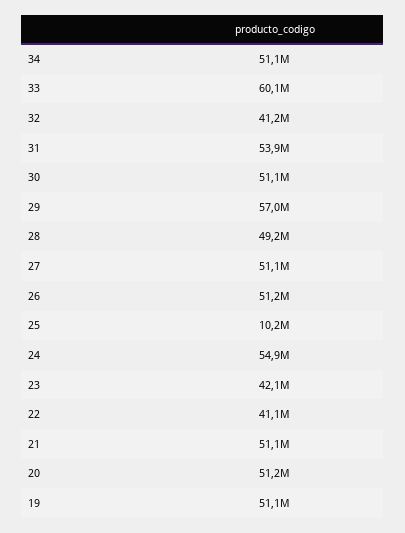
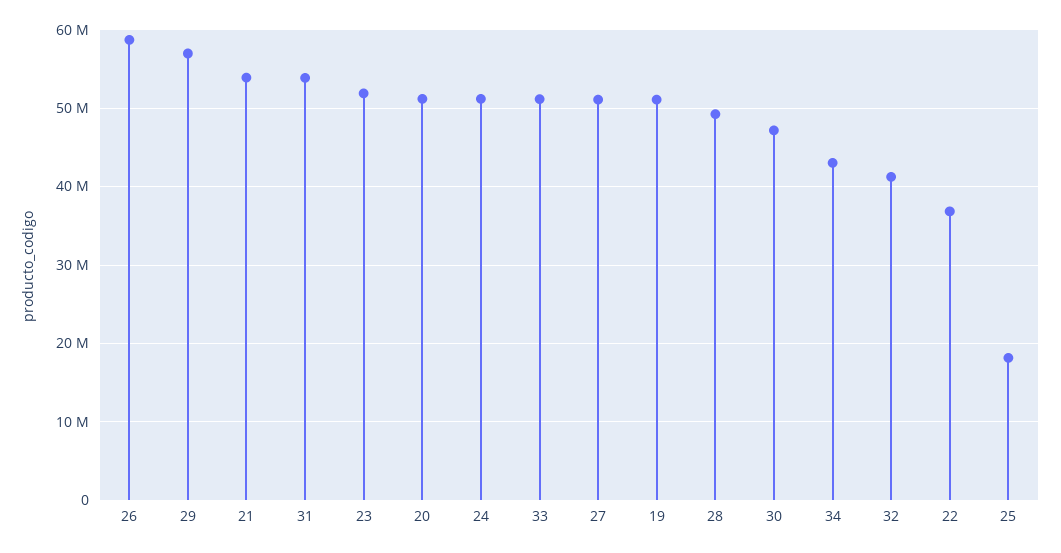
  {
-   "34": 51100000,
+   "34": 43000000,
-   "33": 60100000,
+   "33": 51000000,
    "32": 41200000,
    "31": 53900000,
-   "30": 51100000,
+   "30": 47000000,
    "29": 57000000,
    "28": 49200000,
    "27": 51100000,
-   "26": 51200000,
+   "26": 59000000,
-   "25": 10200000,
+   "25": 18000000,
-   "24": 54900000,
+   "24": 51000000,
-   "23": 42100000,
+   "23": 52000000,
-   "22": 41100000,
+   "22": 37000000,
-   "21": 51100000,
+   "21": 54000000,
    "20": 51200000,
    "19": 51100000
  }

